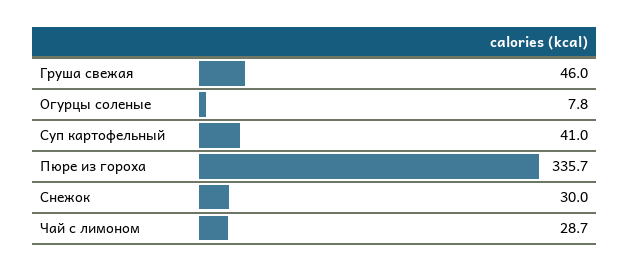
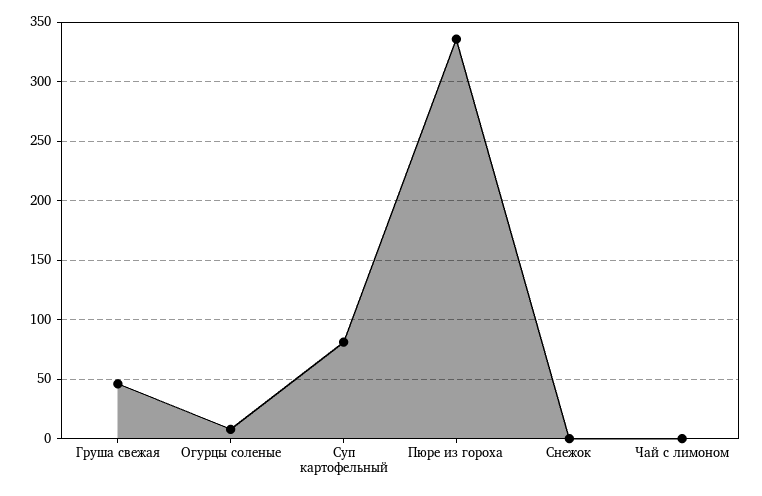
  {
    "Груша свежая": 46,
    "Огурцы соленые": 7.8,
-   "Суп картофельный": 41,
+   "Суп картофельный": 80,
    "Пюре из гороха": 335.7,
-   "Снежок": 30,
+   "Снежок": 0,
-   "Чай с лимоном": 28.7
+   "Чай с лимоном": 0
  }

